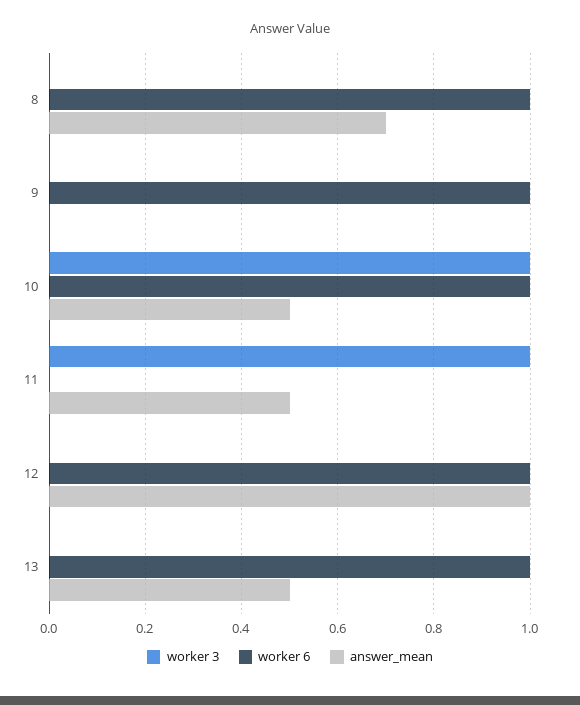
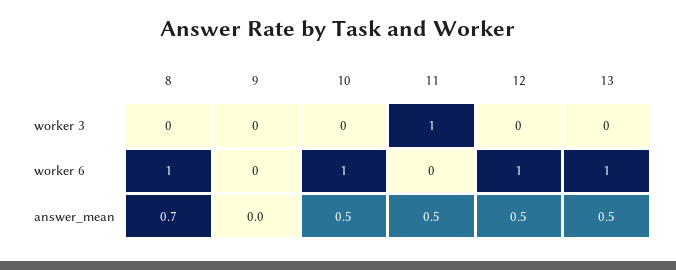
  {
    "worker 3": {
      "8": 0,
      "9": 0,
-     "10": 1,
+     "10": 0,
      "11": 1,
      "12": 0,
      "13": 0
    },
    "worker 6": {
      "8": 1,
-     "9": 1,
+     "9": 0,
      "10": 1,
      "11": 0,
      "12": 1,
      "13": 1
    },
    "answer_mean": {
      "8": 0.7,
      "9": 0,
      "10": 0.5,
      "11": 0.5,
-     "12": 1,
+     "12": 0.5,
      "13": 0.5
    }
  }

